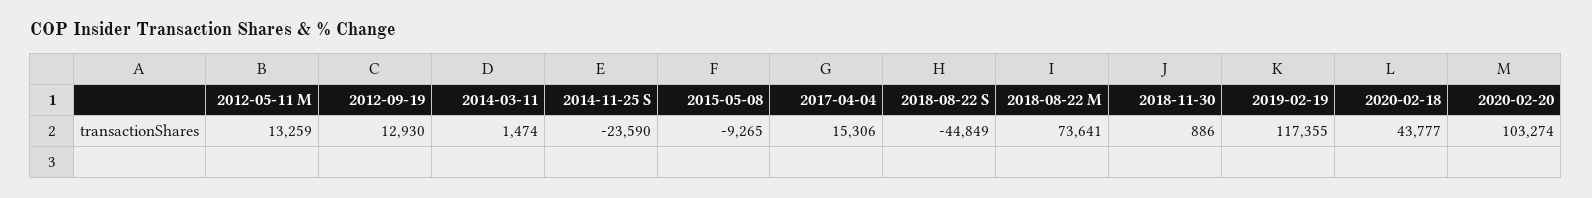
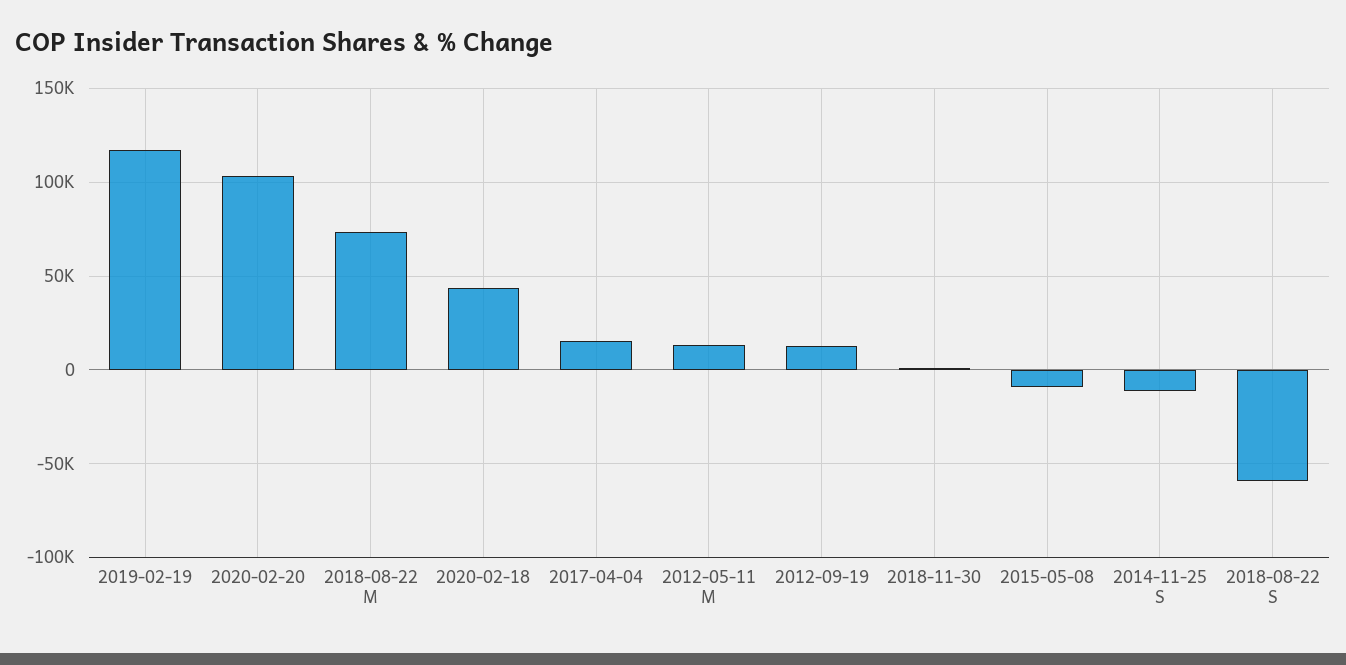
  {
    "2012-05-11 M": 13259,
    "2012-09-19": 12930,
-   "2014-03-11": 1474,
-   "2014-11-25 S": -23590,
+   "2014-11-25 S": -10000,
    "2015-05-08": -9265,
    "2017-04-04": 15306,
-   "2018-08-22 S": -44849,
+   "2018-08-22 S": -60000,
    "2018-08-22 M": 73641,
    "2018-11-30": 886,
    "2019-02-19": 117355,
    "2020-02-18": 43777,
    "2020-02-20": 103274
  }

